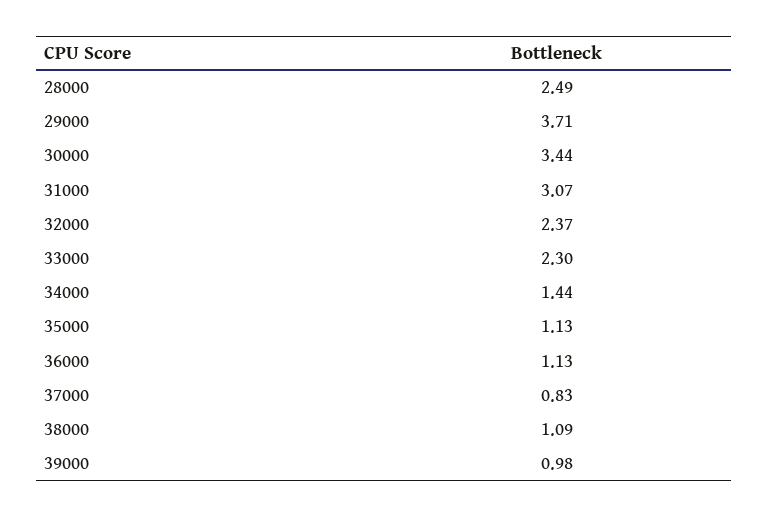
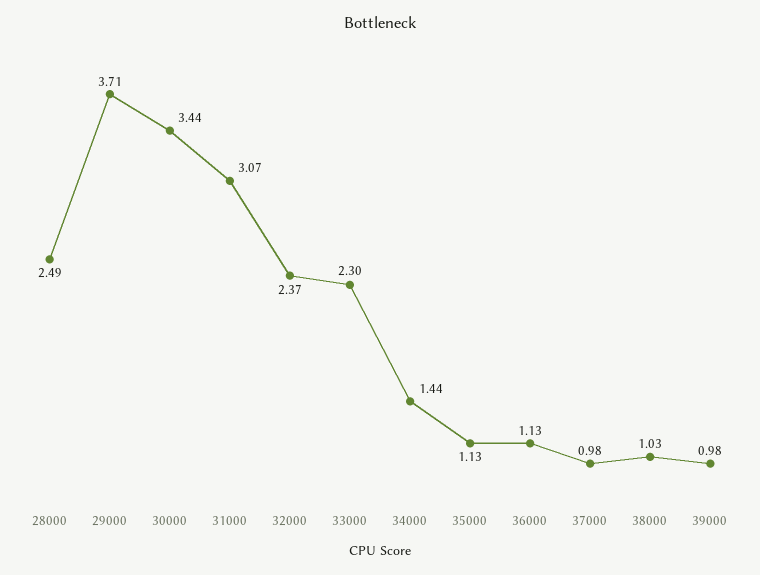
  {
    "28000": 2.49,
    "29000": 3.71,
    "30000": 3.44,
    "31000": 3.07,
    "32000": 2.37,
    "33000": 2.3,
    "34000": 1.44,
    "35000": 1.13,
    "36000": 1.13,
-   "37000": 0.83,
+   "37000": 0.98,
-   "38000": 1.09,
+   "38000": 1.03,
    "39000": 0.98
  }

